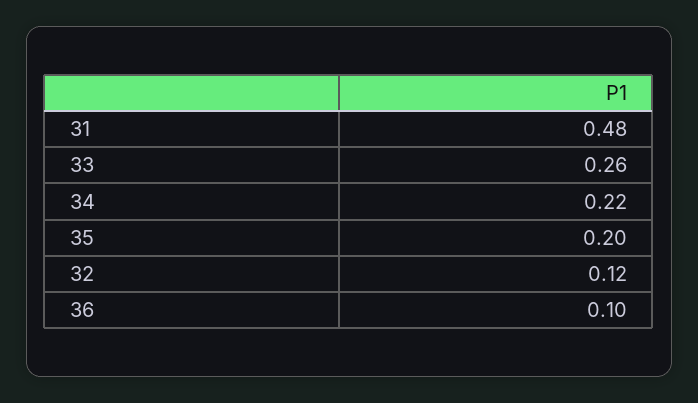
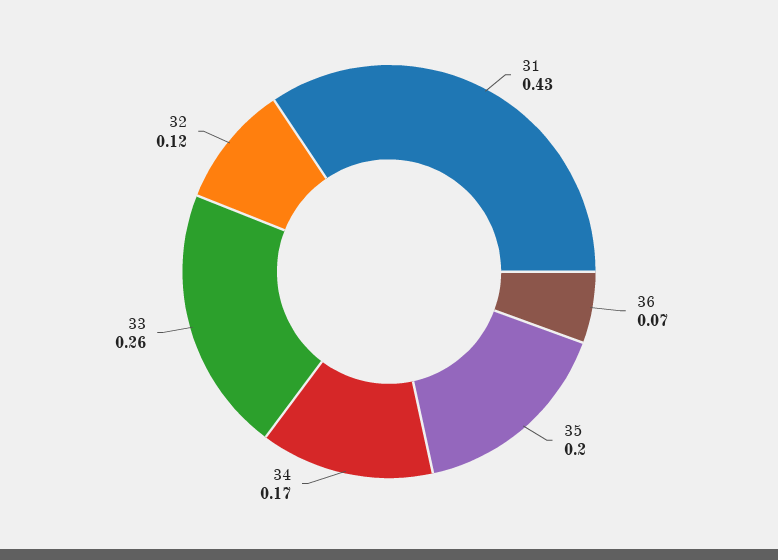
  {
-   "31": 0.48,
+   "31": 0.43,
    "33": 0.26,
-   "34": 0.22,
+   "34": 0.17,
    "35": 0.2,
    "32": 0.12,
-   "36": 0.1
+   "36": 0.07
  }

